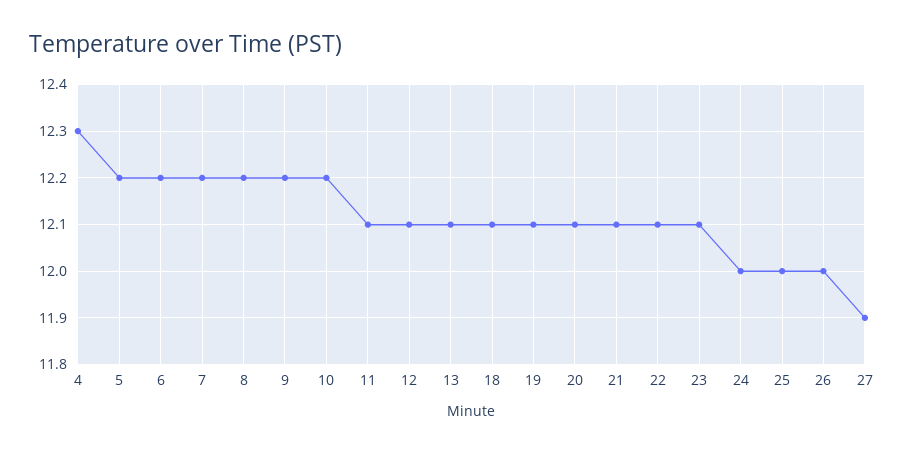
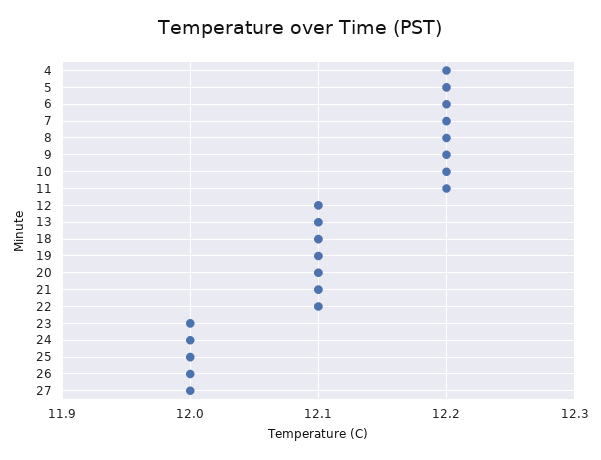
  {
-   "4": 12.3,
+   "4": 12.2,
    "5": 12.2,
    "6": 12.2,
    "7": 12.2,
    "8": 12.2,
    "9": 12.2,
    "10": 12.2,
-   "11": 12.1,
+   "11": 12.2,
    "12": 12.1,
    "13": 12.1,
    "18": 12.1,
    "19": 12.1,
    "20": 12.1,
    "21": 12.1,
    "22": 12.1,
-   "23": 12.1,
+   "23": 12,
    "24": 12,
    "25": 12,
    "26": 12,
-   "27": 11.9
+   "27": 12
  }

